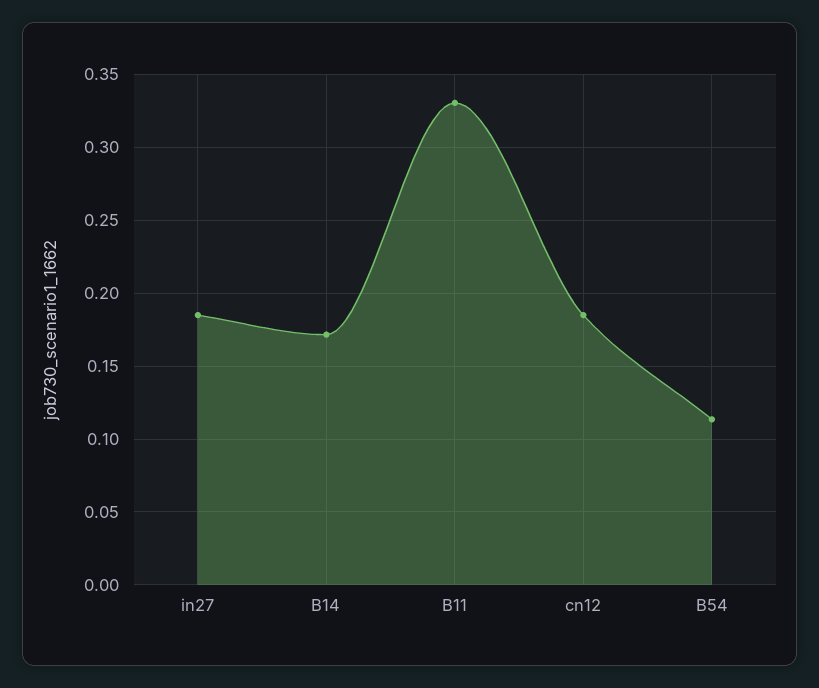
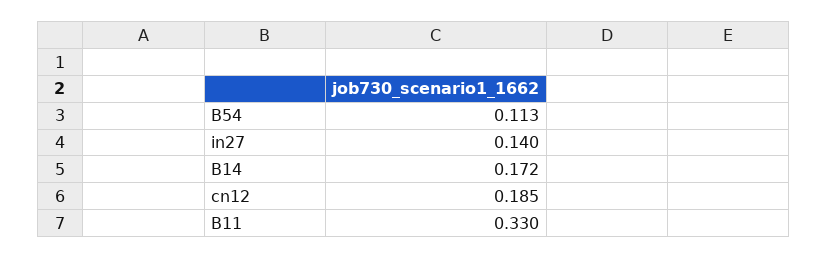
  {
-   "in27": 0.185,
+   "in27": 0.14,
    "B14": 0.172,
    "B11": 0.33,
    "cn12": 0.185,
    "B54": 0.113
  }

